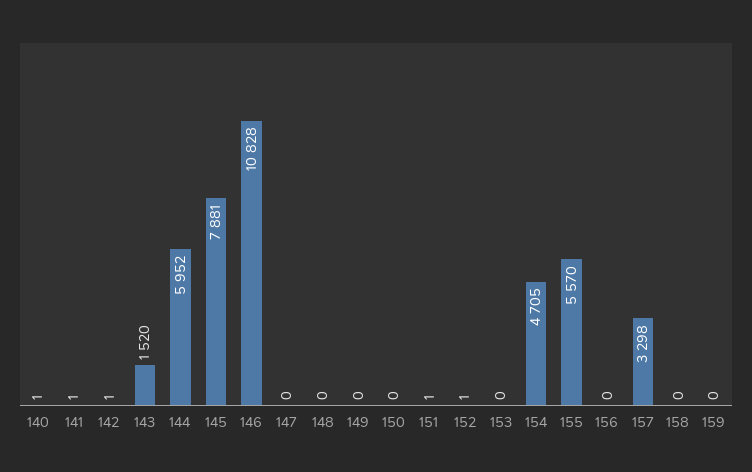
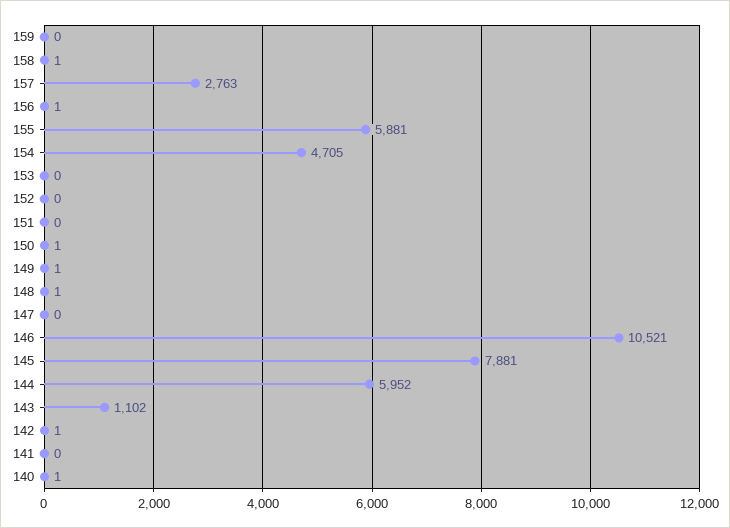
  {
    "140": 1,
-   "141": 1,
+   "141": 0,
    "142": 1,
-   "143": 1520,
+   "143": 1102,
    "144": 5952,
    "145": 7881,
-   "146": 10828,
+   "146": 10521,
    "147": 0,
-   "148": 0,
+   "148": 1,
-   "149": 0,
+   "149": 1,
-   "150": 0,
+   "150": 1,
-   "151": 1,
+   "151": 0,
-   "152": 1,
+   "152": 0,
    "153": 0,
    "154": 4705,
-   "155": 5570,
+   "155": 5881,
-   "156": 0,
+   "156": 1,
-   "157": 3298,
+   "157": 2763,
-   "158": 0,
+   "158": 1,
    "159": 0
  }

